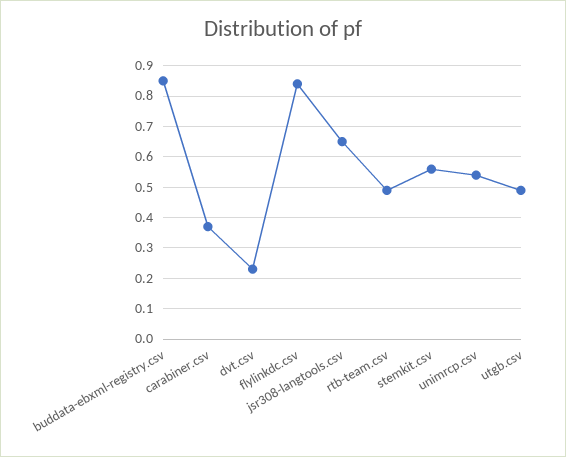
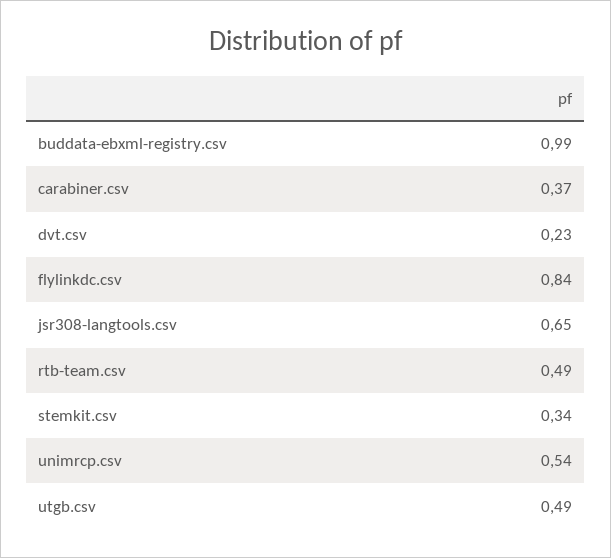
  {
-   "buddata-ebxml-registry.csv": 0.85,
+   "buddata-ebxml-registry.csv": 0.99,
    "carabiner.csv": 0.37,
    "dvt.csv": 0.23,
    "flylinkdc.csv": 0.84,
    "jsr308-langtools.csv": 0.65,
    "rtb-team.csv": 0.49,
-   "stemkit.csv": 0.55,
+   "stemkit.csv": 0.34,
    "unimrcp.csv": 0.54,
    "utgb.csv": 0.49
  }

